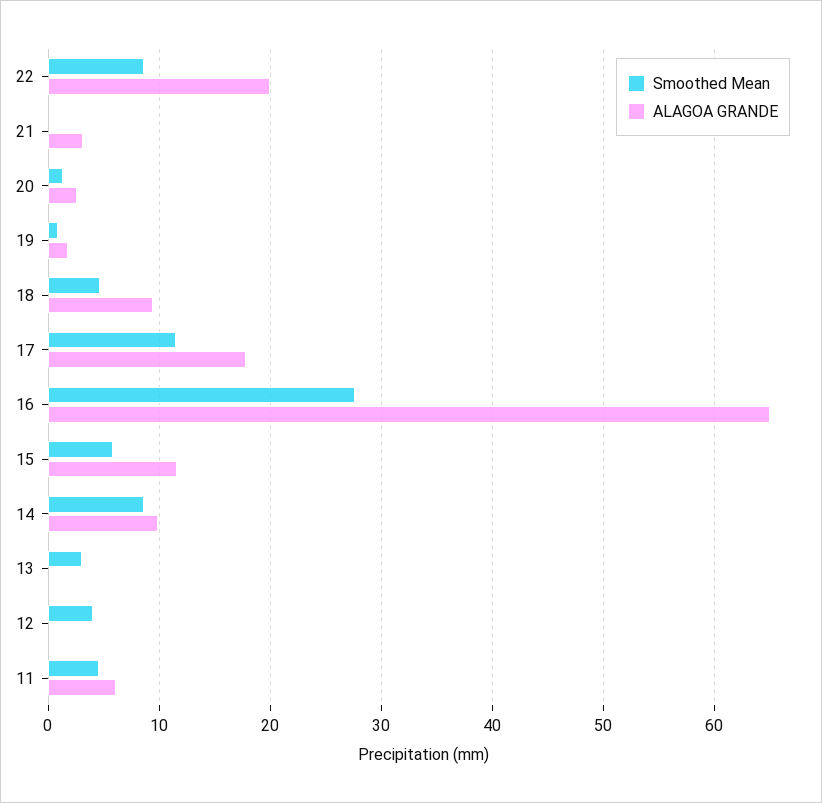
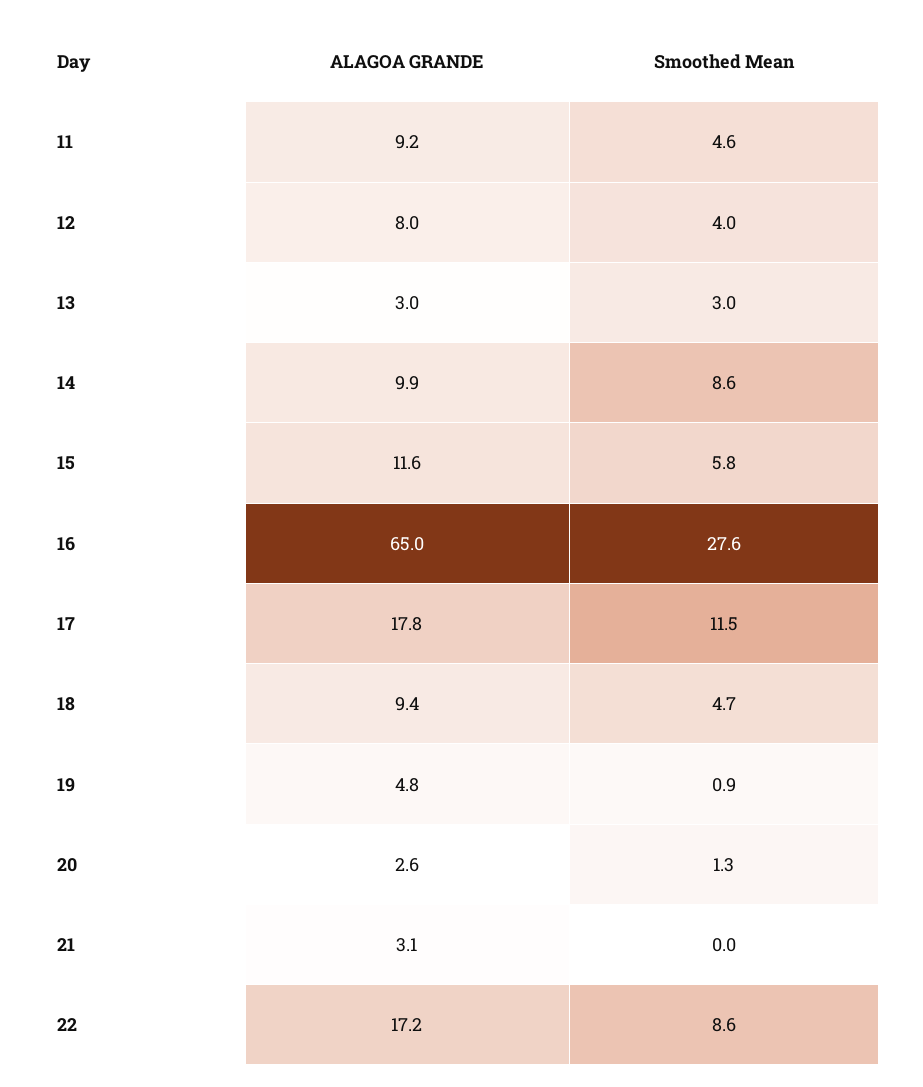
  {
    "Smoothed Mean": {
      "22": 8.6,
      "21": 0,
      "20": 1.3,
      "19": 0.9,
      "18": 4.7,
      "17": 11.5,
      "16": 27.6,
      "15": 5.8,
      "14": 8.6,
      "13": 3,
      "12": 4,
      "11": 4.6
    },
    "ALAGOA GRANDE": {
-     "22": 20,
+     "22": 17.2,
      "21": 3.1,
      "20": 2.6,
-     "19": 2,
+     "19": 4.8,
      "18": 9.4,
      "17": 17.8,
      "16": 65,
      "15": 11.6,
      "14": 9.9,
-     "13": 0,
+     "13": 3,
-     "12": 0,
+     "12": 8,
-     "11": 6
+     "11": 9.2
    }
  }

